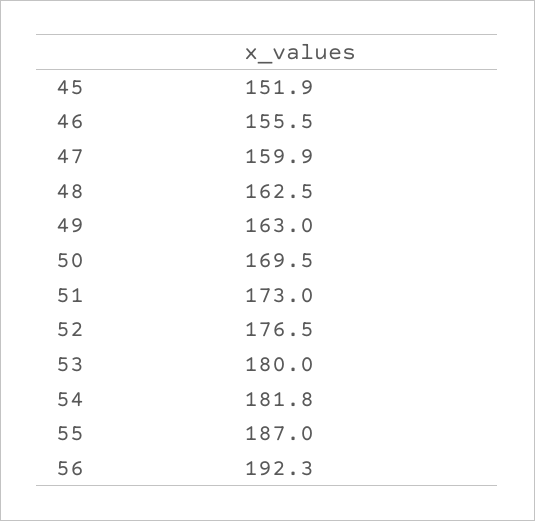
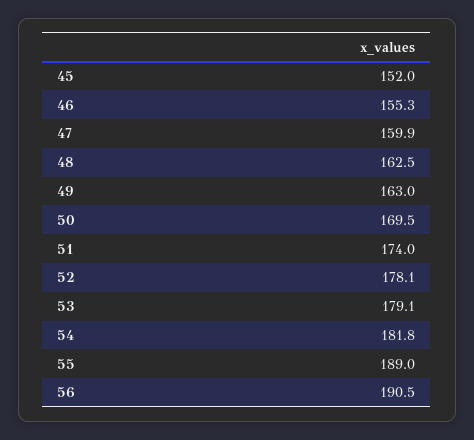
  {
-   "45": 151.9,
+   "45": 152,
-   "46": 155.5,
+   "46": 155.3,
    "47": 159.9,
    "48": 162.5,
    "49": 163,
    "50": 169.5,
-   "51": 173,
+   "51": 174,
-   "52": 176.5,
+   "52": 178.1,
-   "53": 180,
+   "53": 179.1,
    "54": 181.8,
-   "55": 187,
+   "55": 189,
-   "56": 192.3
+   "56": 190.5
  }

